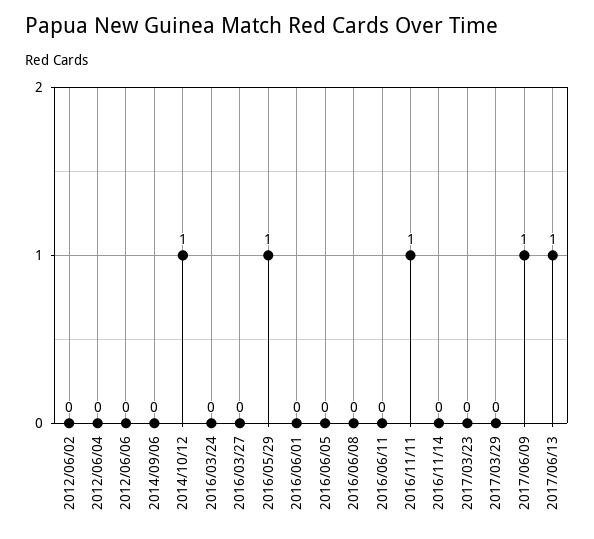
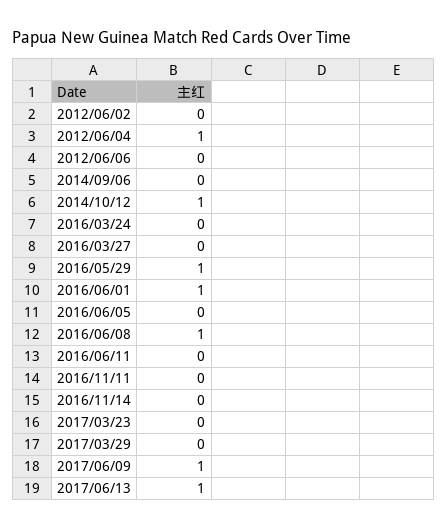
  {
    "2012/06/02": 0,
-   "2012/06/04": 0,
+   "2012/06/04": 1,
    "2012/06/06": 0,
    "2014/09/06": 0,
    "2014/10/12": 1,
    "2016/03/24": 0,
    "2016/03/27": 0,
    "2016/05/29": 1,
-   "2016/06/01": 0,
+   "2016/06/01": 1,
    "2016/06/05": 0,
-   "2016/06/08": 0,
+   "2016/06/08": 1,
    "2016/06/11": 0,
-   "2016/11/11": 1,
+   "2016/11/11": 0,
    "2016/11/14": 0,
    "2017/03/23": 0,
    "2017/03/29": 0,
    "2017/06/09": 1,
    "2017/06/13": 1
  }

